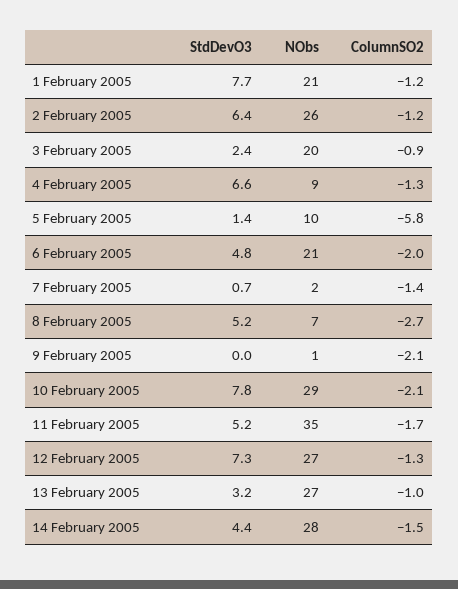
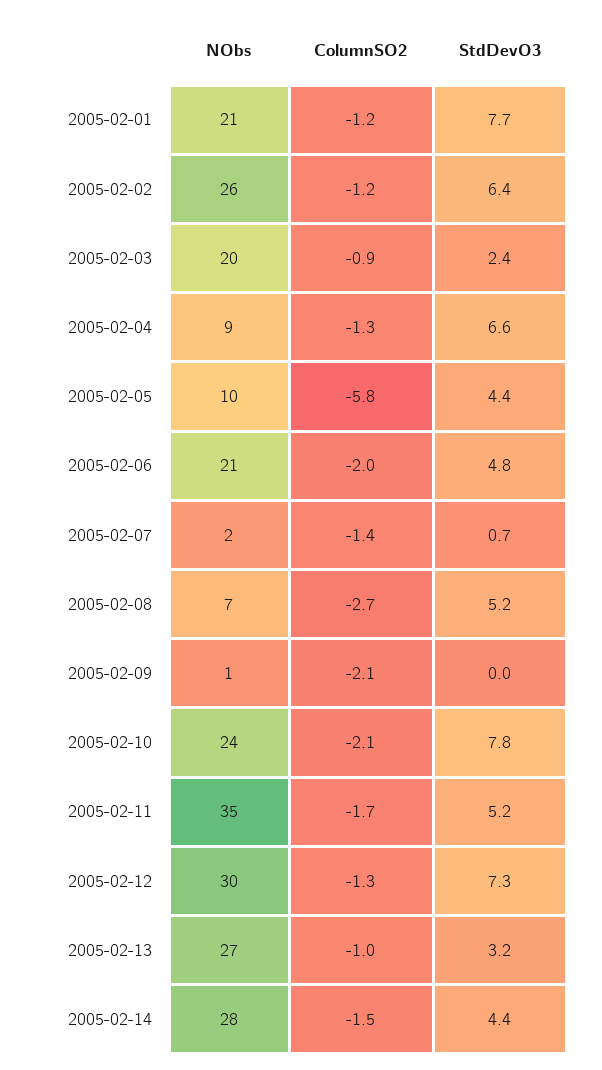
  {
    "StdDevO3": {
      "1 February 2005": 7.7,
      "2 February 2005": 6.4,
      "3 February 2005": 2.4,
      "4 February 2005": 6.6,
-     "5 February 2005": 1.4,
+     "5 February 2005": 4.4,
      "6 February 2005": 4.8,
      "7 February 2005": 0.7,
      "8 February 2005": 5.2,
      "9 February 2005": 0,
      "10 February 2005": 7.8,
      "11 February 2005": 5.2,
      "12 February 2005": 7.3,
      "13 February 2005": 3.2,
      "14 February 2005": 4.4
    },
    "NObs": {
      "1 February 2005": 21,
      "2 February 2005": 26,
      "3 February 2005": 20,
      "4 February 2005": 9,
      "5 February 2005": 10,
      "6 February 2005": 21,
      "7 February 2005": 2,
      "8 February 2005": 7,
      "9 February 2005": 1,
-     "10 February 2005": 29,
+     "10 February 2005": 24,
      "11 February 2005": 35,
-     "12 February 2005": 27,
+     "12 February 2005": 30,
      "13 February 2005": 27,
      "14 February 2005": 28
    },
    "ColumnSO2": {
      "1 February 2005": -1.2,
      "2 February 2005": -1.2,
      "3 February 2005": -0.9,
      "4 February 2005": -1.3,
      "5 February 2005": -5.8,
      "6 February 2005": -2,
      "7 February 2005": -1.4,
      "8 February 2005": -2.7,
      "9 February 2005": -2.1,
      "10 February 2005": -2.1,
      "11 February 2005": -1.7,
      "12 February 2005": -1.3,
      "13 February 2005": -1,
      "14 February 2005": -1.5
    }
  }

